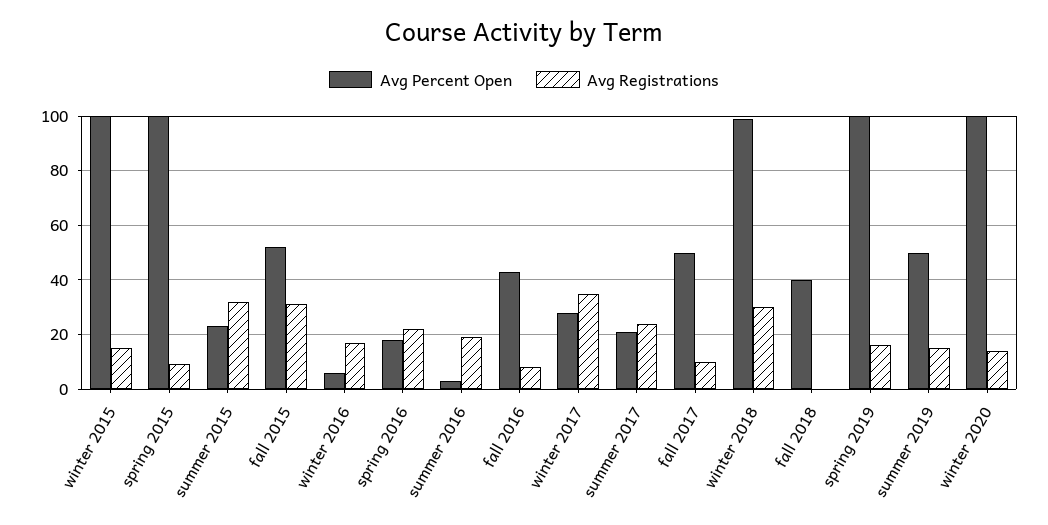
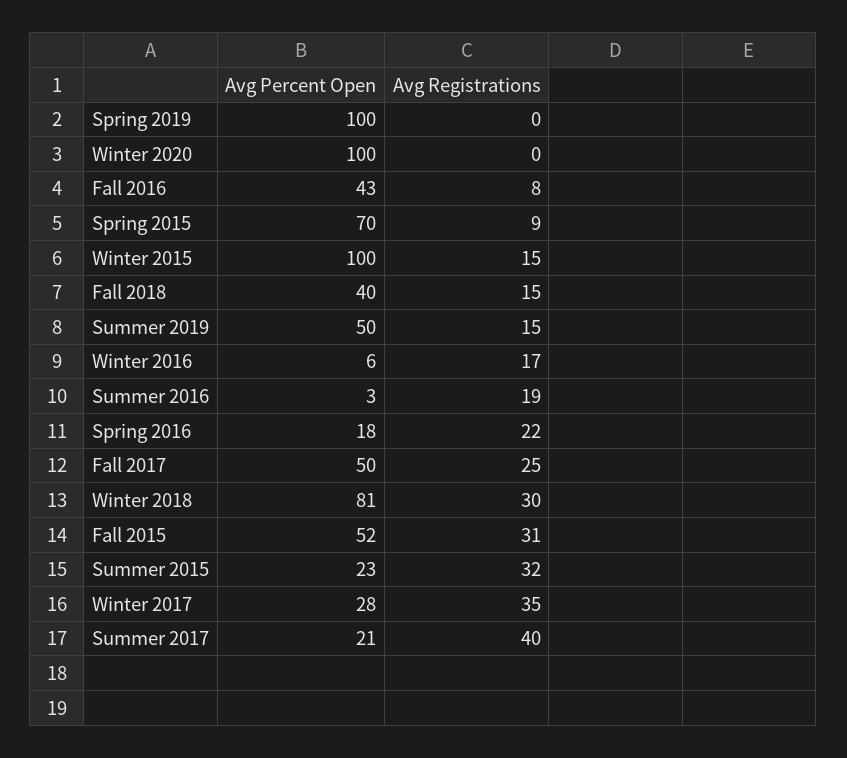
  {
    "Avg Percent Open": {
      "winter 2015": 100,
-     "spring 2015": 100,
+     "spring 2015": 70,
      "summer 2015": 23,
      "fall 2015": 52,
      "winter 2016": 6,
      "spring 2016": 18,
      "summer 2016": 3,
      "fall 2016": 43,
      "winter 2017": 28,
      "summer 2017": 21,
      "fall 2017": 50,
-     "winter 2018": 100,
+     "winter 2018": 81,
      "fall 2018": 40,
      "spring 2019": 100,
      "summer 2019": 50,
      "winter 2020": 100
    },
    "Avg Registrations": {
      "winter 2015": 15,
      "spring 2015": 9,
      "summer 2015": 32,
      "fall 2015": 31,
      "winter 2016": 17,
      "spring 2016": 22,
      "summer 2016": 19,
      "fall 2016": 8,
      "winter 2017": 35,
-     "summer 2017": 25,
+     "summer 2017": 40,
-     "fall 2017": 10,
+     "fall 2017": 25,
      "winter 2018": 30,
-     "fall 2018": 0,
+     "fall 2018": 15,
-     "spring 2019": 15,
+     "spring 2019": 0,
      "summer 2019": 15,
-     "winter 2020": 15
+     "winter 2020": 0
    }
  }

